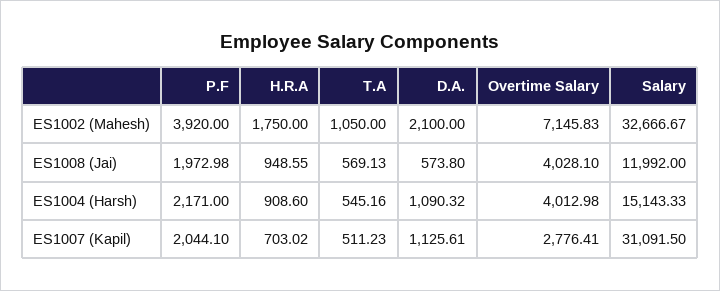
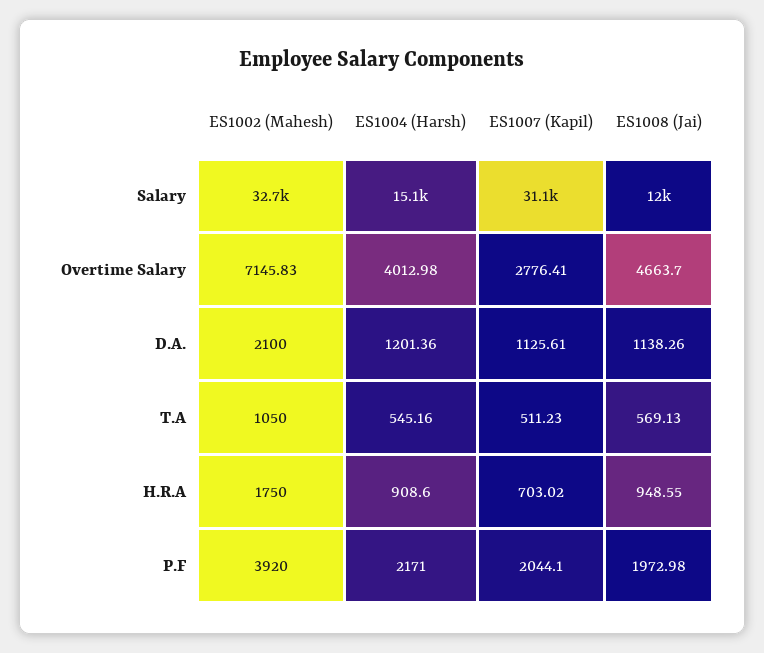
  {
    "P.F": {
      "ES1002 (Mahesh)": 3920,
      "ES1008 (Jai)": 1972.98,
      "ES1004 (Harsh)": 2171,
      "ES1007 (Kapil)": 2044.1
    },
    "H.R.A": {
      "ES1002 (Mahesh)": 1750,
      "ES1008 (Jai)": 948.55,
      "ES1004 (Harsh)": 908.6,
      "ES1007 (Kapil)": 703.02
    },
    "T.A": {
      "ES1002 (Mahesh)": 1050,
      "ES1008 (Jai)": 569.13,
      "ES1004 (Harsh)": 545.16,
      "ES1007 (Kapil)": 511.23
    },
    "D.A.": {
      "ES1002 (Mahesh)": 2100,
-     "ES1008 (Jai)": 573.8,
+     "ES1008 (Jai)": 1138.26,
-     "ES1004 (Harsh)": 1090.32,
+     "ES1004 (Harsh)": 1201.36,
      "ES1007 (Kapil)": 1125.61
    },
    "Overtime Salary": {
      "ES1002 (Mahesh)": 7145.83,
-     "ES1008 (Jai)": 4028.1,
+     "ES1008 (Jai)": 4663.7,
      "ES1004 (Harsh)": 4012.98,
      "ES1007 (Kapil)": 2776.41
    },
    "Salary": {
      "ES1002 (Mahesh)": 32666.67,
      "ES1008 (Jai)": 11992,
      "ES1004 (Harsh)": 15143.33,
      "ES1007 (Kapil)": 31091.5
    }
  }

